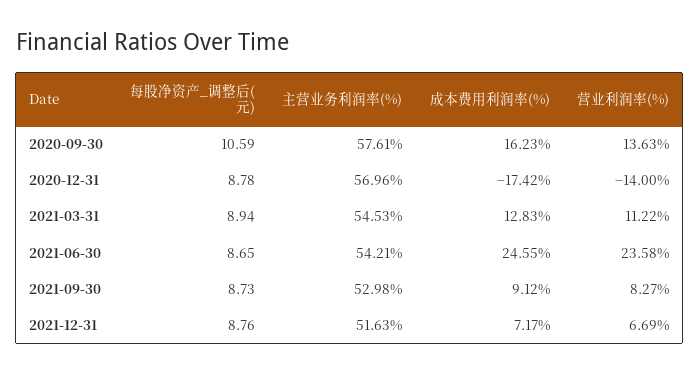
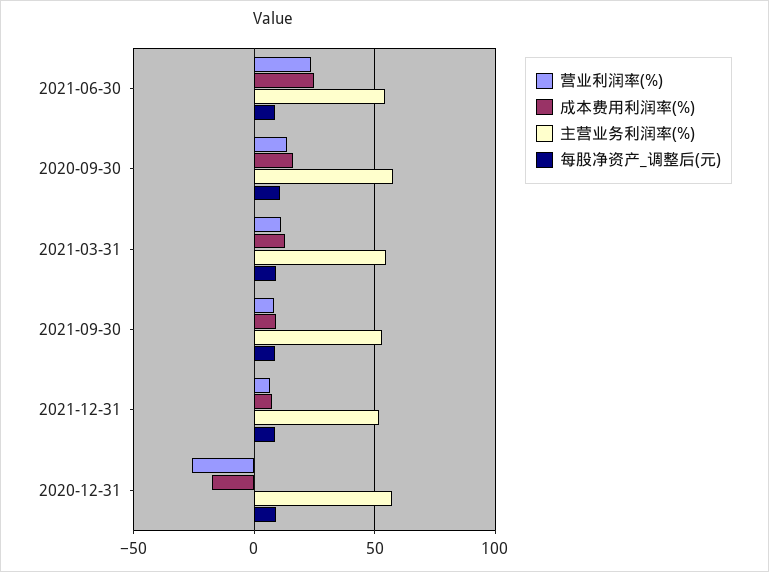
  {
    "每股净资产_调整后(元)": {
      "2020-09-30": 10.59,
      "2020-12-31": 8.78,
      "2021-03-31": 8.94,
      "2021-06-30": 8.65,
      "2021-09-30": 8.73,
      "2021-12-31": 8.76
    },
    "主营业务利润率(%)": {
      "2020-09-30": 57.61,
      "2020-12-31": 56.96,
      "2021-03-31": 54.53,
      "2021-06-30": 54.21,
      "2021-09-30": 52.98,
      "2021-12-31": 51.63
    },
    "成本费用利润率(%)": {
      "2020-09-30": 16.23,
      "2020-12-31": -17.42,
      "2021-03-31": 12.83,
      "2021-06-30": 24.55,
      "2021-09-30": 9.12,
      "2021-12-31": 7.17
    },
    "营业利润率(%)": {
      "2020-09-30": 13.63,
-     "2020-12-31": -14,
+     "2020-12-31": -25,
      "2021-03-31": 11.22,
      "2021-06-30": 23.58,
      "2021-09-30": 8.27,
      "2021-12-31": 6.69
    }
  }

